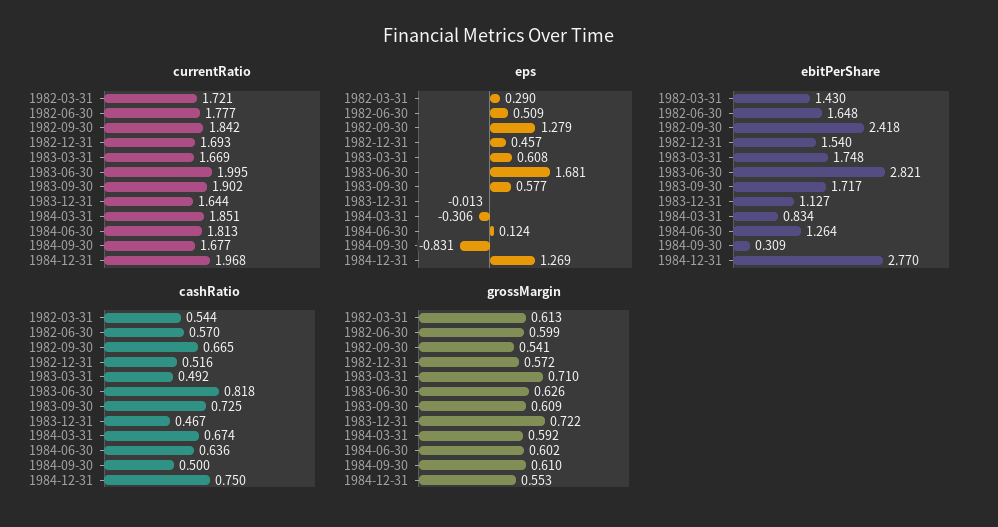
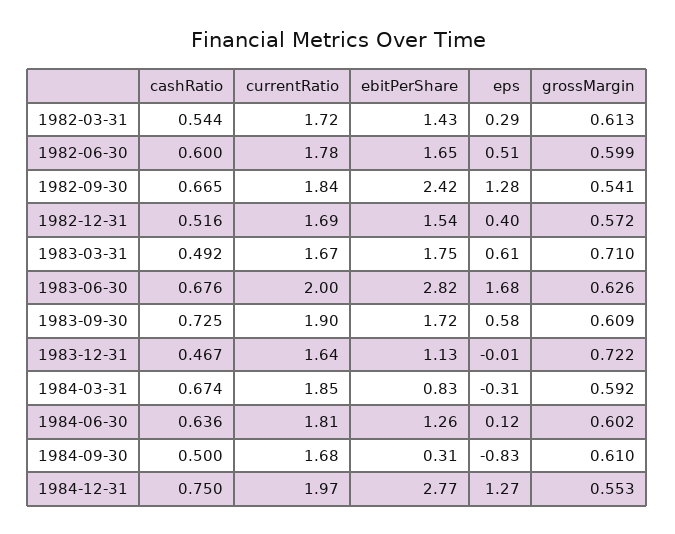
  {
    "currentRatio": {
      "1982-03-31": 1.721,
      "1982-06-30": 1.777,
      "1982-09-30": 1.842,
      "1982-12-31": 1.693,
      "1983-03-31": 1.669,
      "1983-06-30": 1.995,
      "1983-09-30": 1.902,
      "1983-12-31": 1.644,
      "1984-03-31": 1.851,
      "1984-06-30": 1.813,
      "1984-09-30": 1.677,
      "1984-12-31": 1.968
    },
    "eps": {
      "1982-03-31": 0.29,
      "1982-06-30": 0.509,
      "1982-09-30": 1.279,
-     "1982-12-31": 0.457,
+     "1982-12-31": 0.4,
      "1983-03-31": 0.608,
      "1983-06-30": 1.681,
      "1983-09-30": 0.577,
      "1983-12-31": -0.013,
      "1984-03-31": -0.306,
      "1984-06-30": 0.124,
      "1984-09-30": -0.831,
      "1984-12-31": 1.269
    },
    "ebitPerShare": {
      "1982-03-31": 1.43,
      "1982-06-30": 1.648,
      "1982-09-30": 2.418,
      "1982-12-31": 1.54,
      "1983-03-31": 1.748,
      "1983-06-30": 2.821,
      "1983-09-30": 1.717,
      "1983-12-31": 1.127,
      "1984-03-31": 0.834,
      "1984-06-30": 1.264,
      "1984-09-30": 0.309,
      "1984-12-31": 2.77
    },
    "cashRatio": {
      "1982-03-31": 0.544,
-     "1982-06-30": 0.57,
+     "1982-06-30": 0.6,
      "1982-09-30": 0.665,
      "1982-12-31": 0.516,
      "1983-03-31": 0.492,
-     "1983-06-30": 0.818,
+     "1983-06-30": 0.676,
      "1983-09-30": 0.725,
      "1983-12-31": 0.467,
      "1984-03-31": 0.674,
      "1984-06-30": 0.636,
      "1984-09-30": 0.5,
      "1984-12-31": 0.75
    },
    "grossMargin": {
      "1982-03-31": 0.613,
      "1982-06-30": 0.599,
      "1982-09-30": 0.541,
      "1982-12-31": 0.572,
      "1983-03-31": 0.71,
      "1983-06-30": 0.626,
      "1983-09-30": 0.609,
      "1983-12-31": 0.722,
      "1984-03-31": 0.592,
      "1984-06-30": 0.602,
      "1984-09-30": 0.61,
      "1984-12-31": 0.553
    }
  }

